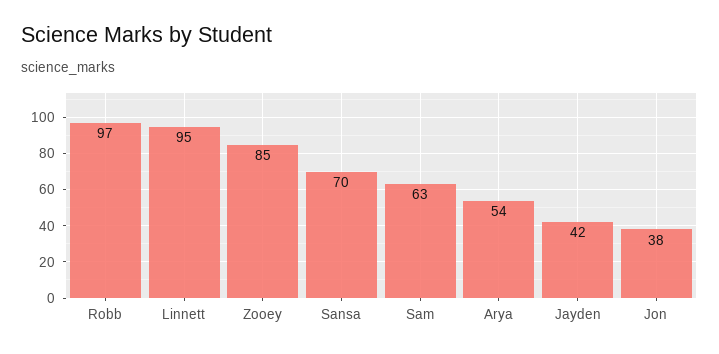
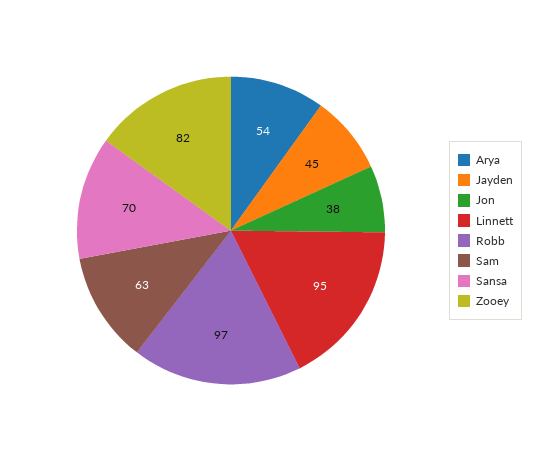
  {
    "Robb": 97,
    "Linnett": 95,
-   "Zooey": 85,
+   "Zooey": 82,
    "Sansa": 70,
    "Sam": 63,
    "Arya": 54,
-   "Jayden": 42,
+   "Jayden": 45,
    "Jon": 38
  }

